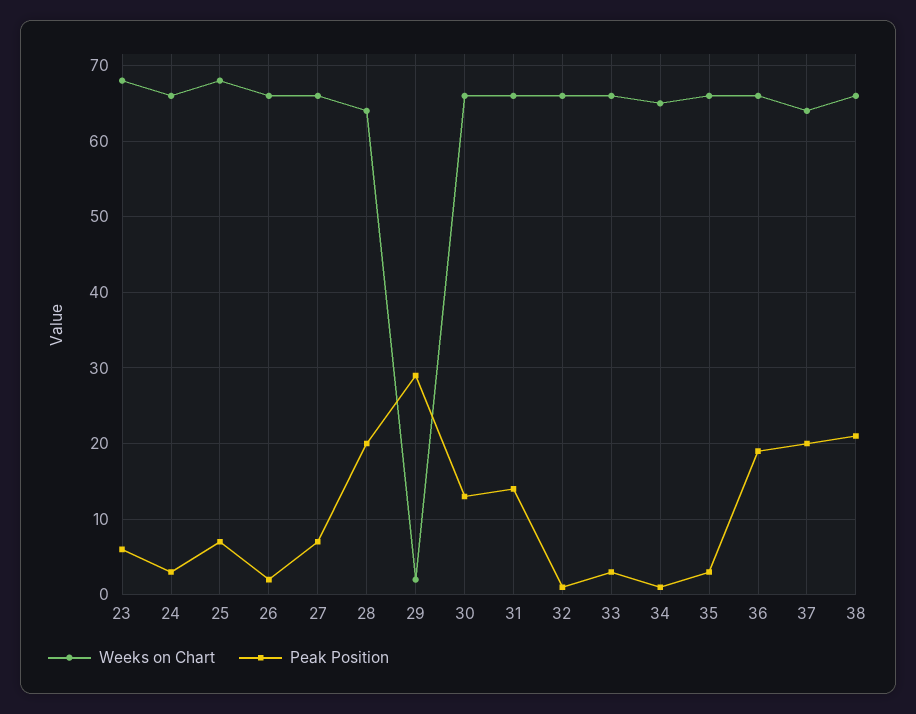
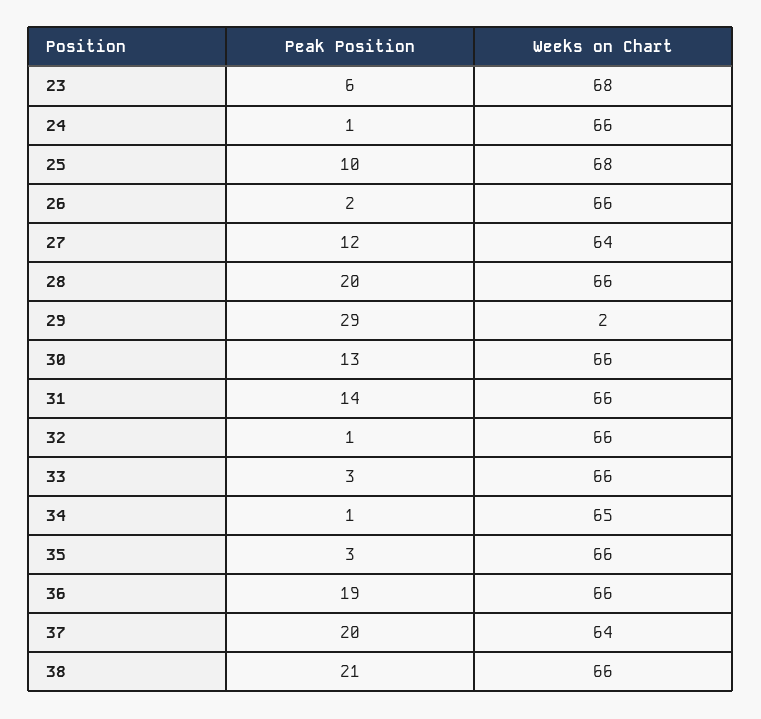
  {
    "Weeks on Chart": {
      "23": 68,
      "24": 66,
      "25": 68,
      "26": 66,
-     "27": 66,
+     "27": 64,
-     "28": 64,
+     "28": 66,
      "29": 2,
      "30": 66,
      "31": 66,
      "32": 66,
      "33": 66,
      "34": 65,
      "35": 66,
      "36": 66,
      "37": 64,
      "38": 66
    },
    "Peak Position": {
      "23": 6,
-     "24": 3,
+     "24": 1,
-     "25": 7,
+     "25": 10,
      "26": 2,
-     "27": 7,
+     "27": 12,
      "28": 20,
      "29": 29,
      "30": 13,
      "31": 14,
      "32": 1,
      "33": 3,
      "34": 1,
      "35": 3,
      "36": 19,
      "37": 20,
      "38": 21
    }
  }

